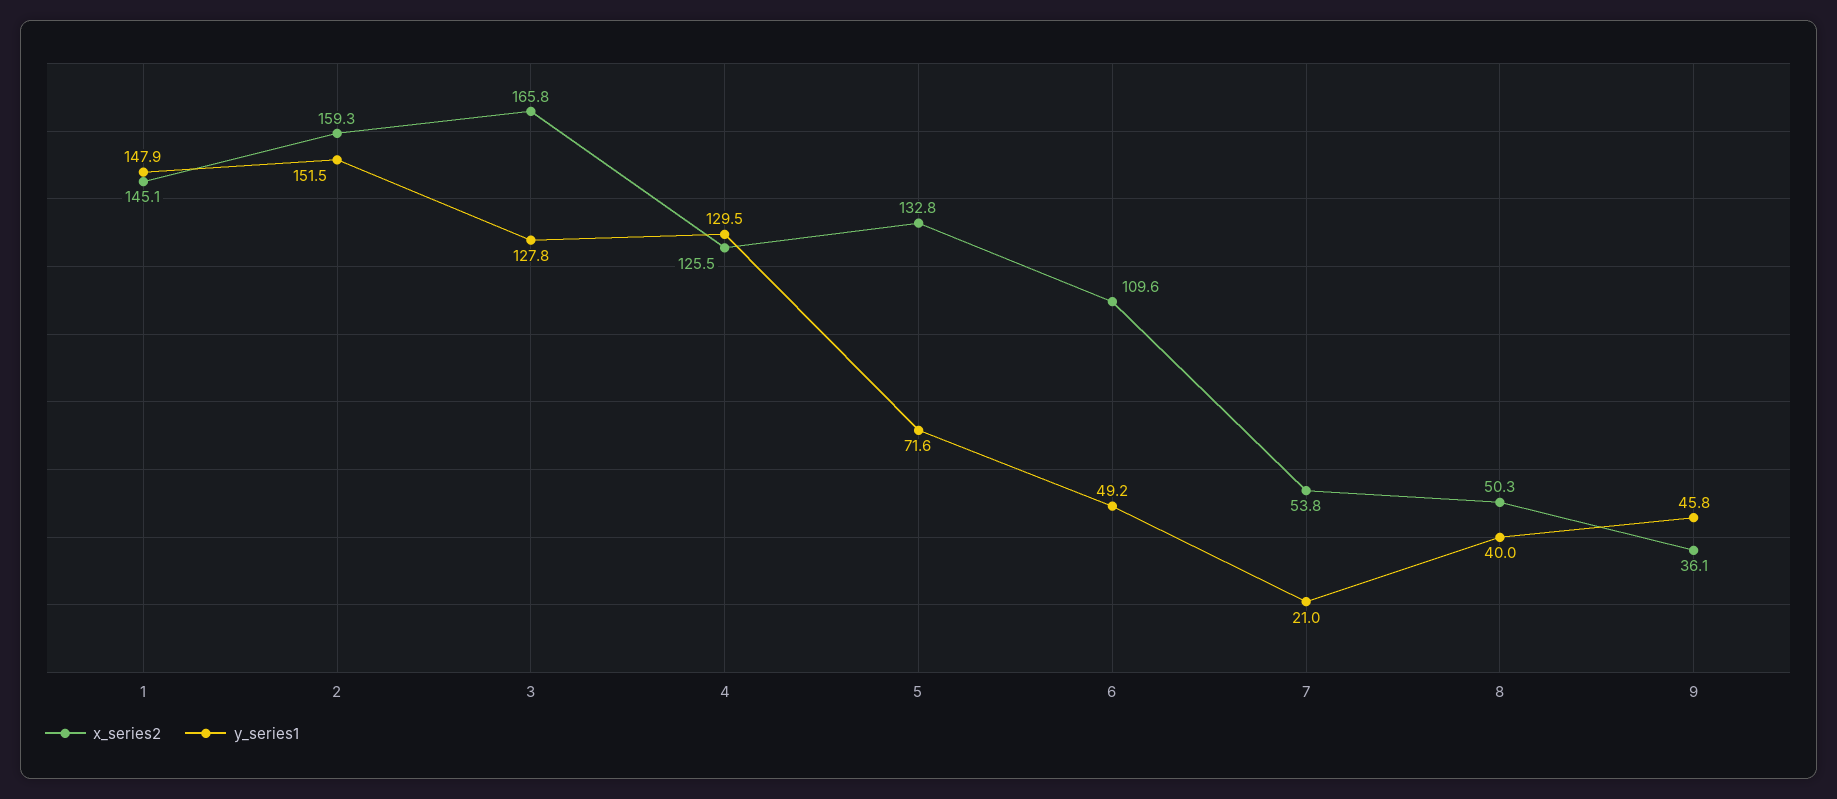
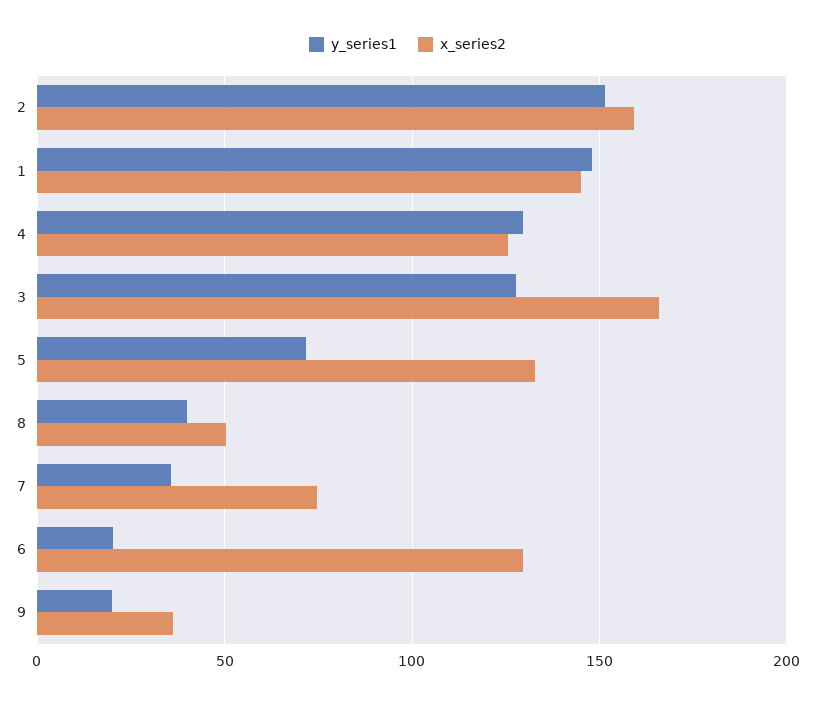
  {
    "x_series2": {
      "1": 145.1,
      "2": 159.3,
      "3": 165.8,
      "4": 125.5,
      "5": 132.8,
-     "6": 109.6,
+     "6": 130,
-     "7": 53.8,
+     "7": 75,
      "8": 50.3,
      "9": 36.1
    },
    "y_series1": {
      "1": 147.9,
      "2": 151.5,
      "3": 127.8,
      "4": 129.5,
      "5": 71.6,
-     "6": 49.2,
+     "6": 20,
-     "7": 21,
+     "7": 35,
      "8": 40,
-     "9": 45.8
+     "9": 20
    }
  }

